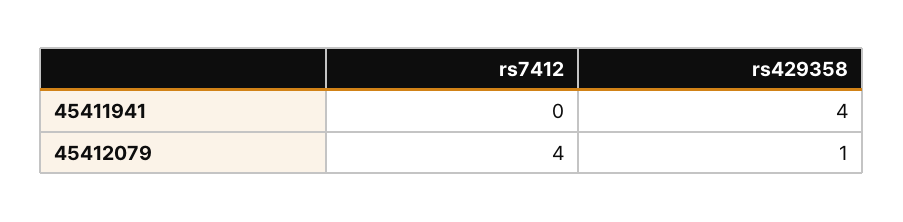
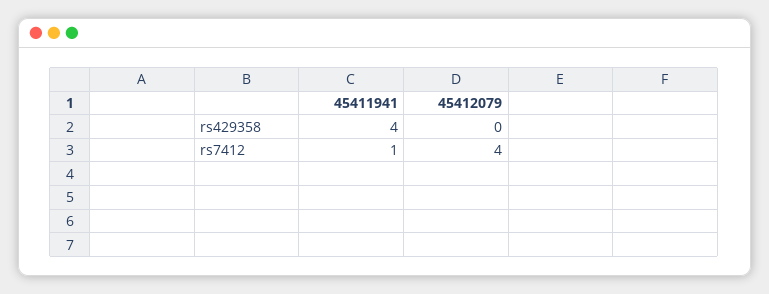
  {
    "rs7412": {
-     "45411941": 0,
+     "45411941": 1,
      "45412079": 4
    },
    "rs429358": {
      "45411941": 4,
-     "45412079": 1
+     "45412079": 0
    }
  }

